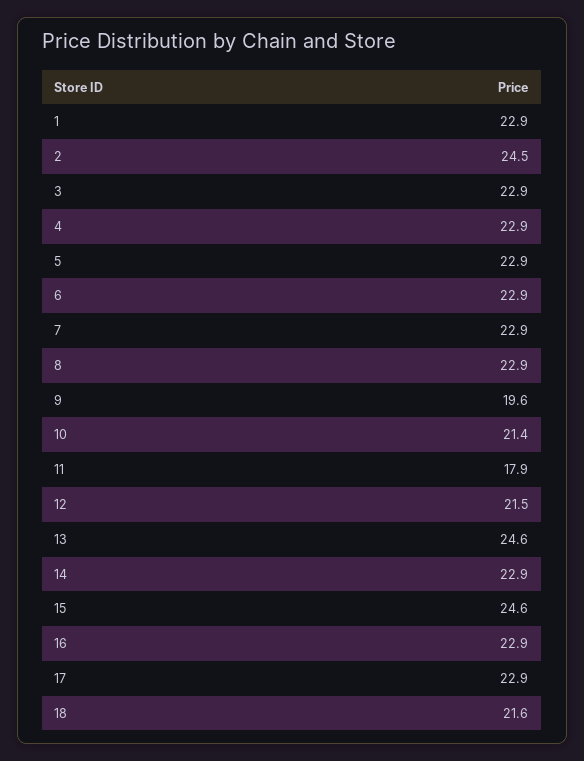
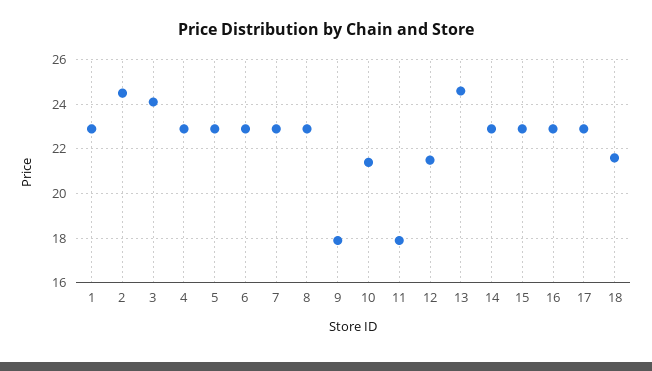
  {
    "1": 22.9,
    "2": 24.5,
-   "3": 22.9,
+   "3": 24,
    "4": 22.9,
    "5": 22.9,
    "6": 22.9,
    "7": 22.9,
    "8": 22.9,
-   "9": 19.6,
+   "9": 18,
    "10": 21.4,
    "11": 17.9,
    "12": 21.5,
    "13": 24.6,
    "14": 22.9,
-   "15": 24.6,
+   "15": 23,
    "16": 22.9,
    "17": 22.9,
    "18": 21.6
  }

